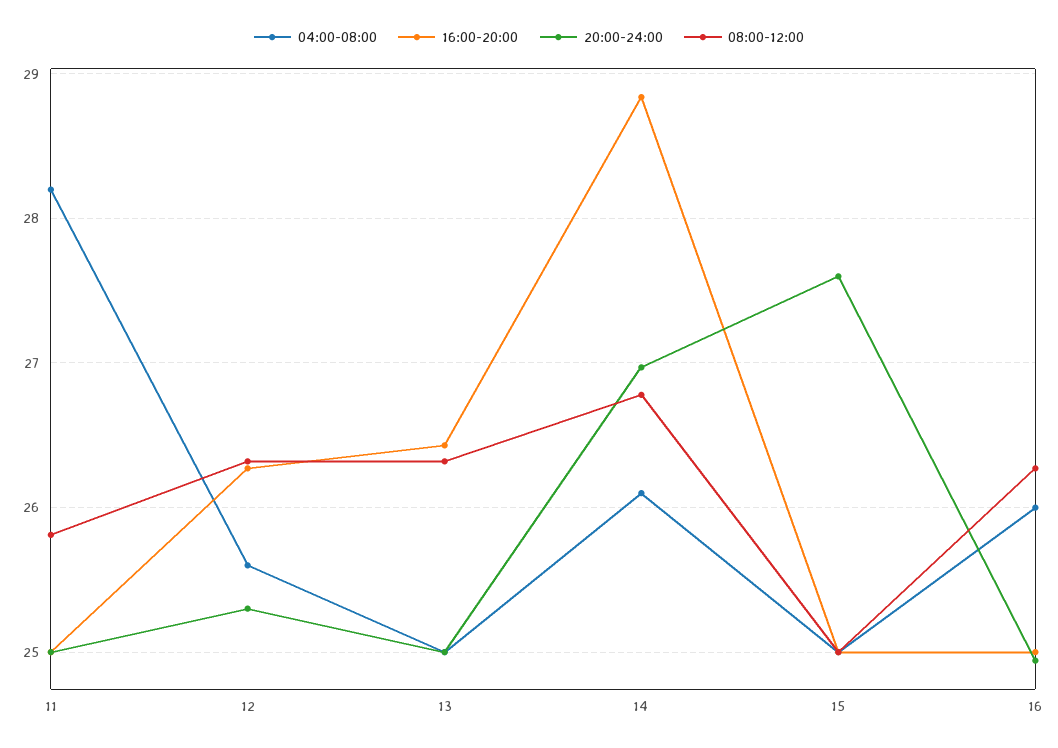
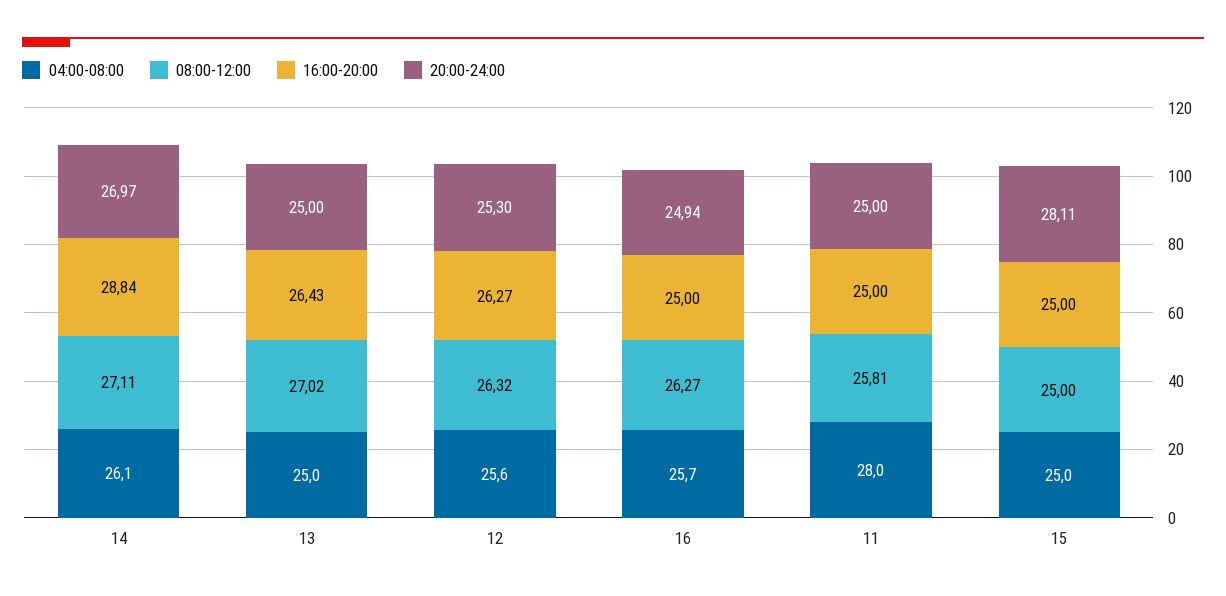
  {
    "04:00-08:00": {
-     "11": 28.2,
+     "11": 28,
      "12": 25.6,
      "13": 25,
      "14": 26.1,
      "15": 25,
-     "16": 26
+     "16": 25.7
    },
    "16:00-20:00": {
      "11": 25,
      "12": 26.27,
      "13": 26.43,
      "14": 28.84,
      "15": 25,
      "16": 25
    },
    "20:00-24:00": {
      "11": 25,
      "12": 25.3,
      "13": 25,
      "14": 26.97,
-     "15": 27.6,
+     "15": 28.11,
      "16": 24.94
    },
    "08:00-12:00": {
      "11": 25.81,
      "12": 26.32,
-     "13": 26.3,
+     "13": 27.02,
-     "14": 26.8,
+     "14": 27.11,
      "15": 25,
      "16": 26.27
    }
  }

